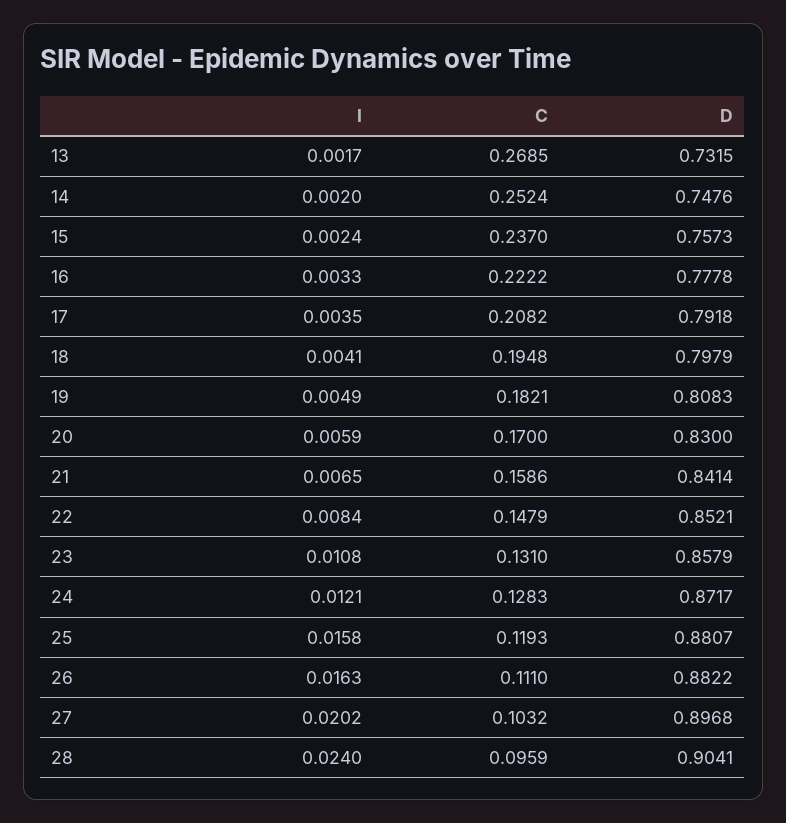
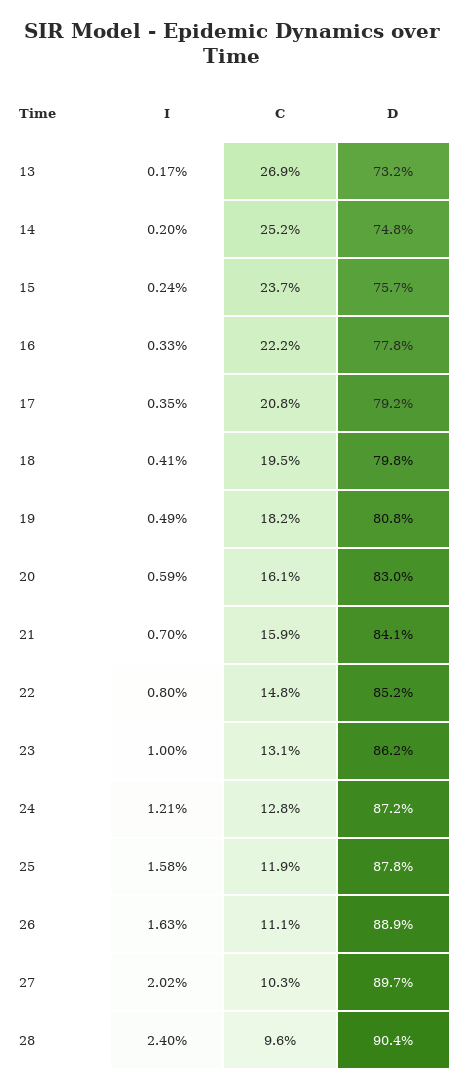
  {
    "I": {
      "13": 0.0017,
      "14": 0.002,
      "15": 0.0024,
      "16": 0.0033,
      "17": 0.0035,
      "18": 0.0041,
      "19": 0.0049,
      "20": 0.0059,
-     "21": 0.0065,
+     "21": 0.007,
-     "22": 0.0084,
+     "22": 0.008,
-     "23": 0.0108,
+     "23": 0.01,
      "24": 0.0121,
      "25": 0.0158,
      "26": 0.0163,
      "27": 0.0202,
      "28": 0.024
    },
    "C": {
      "13": 0.2685,
      "14": 0.2524,
      "15": 0.237,
      "16": 0.2222,
      "17": 0.2082,
      "18": 0.1948,
      "19": 0.1821,
-     "20": 0.17,
+     "20": 0.161,
      "21": 0.1586,
      "22": 0.1479,
      "23": 0.131,
      "24": 0.1283,
      "25": 0.1193,
      "26": 0.111,
      "27": 0.1032,
      "28": 0.0959
    },
    "D": {
      "13": 0.7315,
      "14": 0.7476,
      "15": 0.7573,
      "16": 0.7778,
      "17": 0.7918,
      "18": 0.7979,
      "19": 0.8083,
      "20": 0.83,
      "21": 0.8414,
      "22": 0.8521,
-     "23": 0.8579,
+     "23": 0.862,
      "24": 0.8717,
-     "25": 0.8807,
+     "25": 0.878,
-     "26": 0.8822,
+     "26": 0.889,
      "27": 0.8968,
      "28": 0.9041
    }
  }

